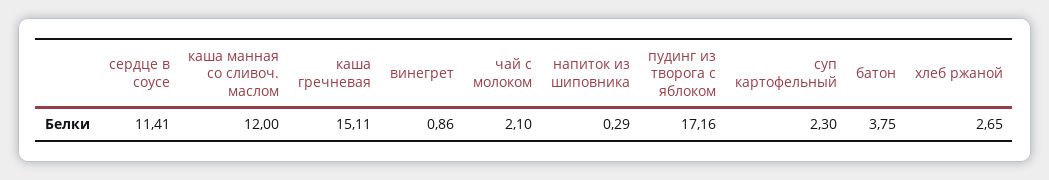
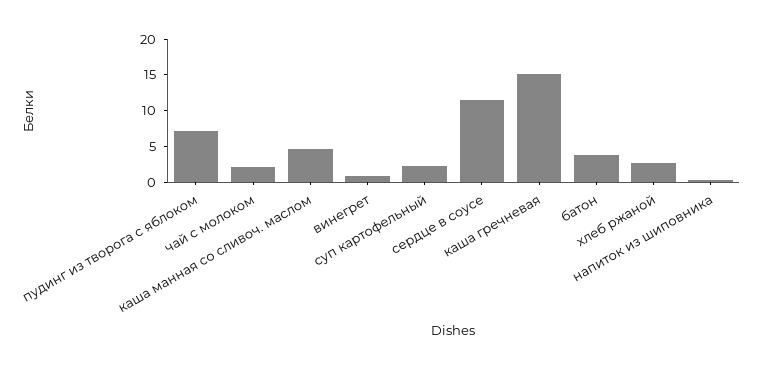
  {
    "сердце в соусе": 11.41,
-   "каша манная со сливоч. маслом": 12,
+   "каша манная со сливоч. маслом": 5,
    "каша гречневая": 15.11,
    "винегрет": 0.86,
    "чай с молоком": 2.1,
    "напиток из шиповника": 0.29,
-   "пудинг из творога с яблоком": 17.16,
+   "пудинг из творога с яблоком": 7.5,
    "суп картофельный": 2.3,
    "батон": 3.75,
    "хлеб ржаной": 2.65
  }

